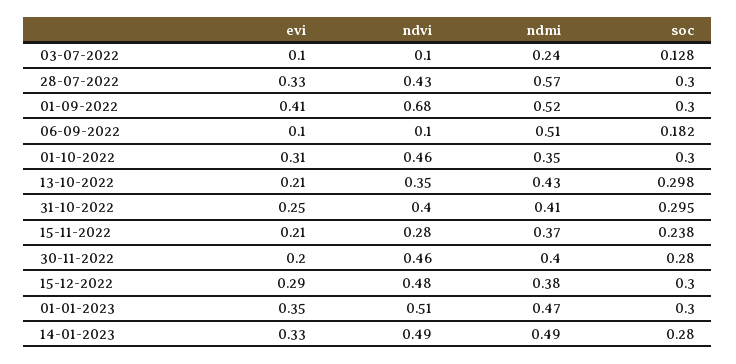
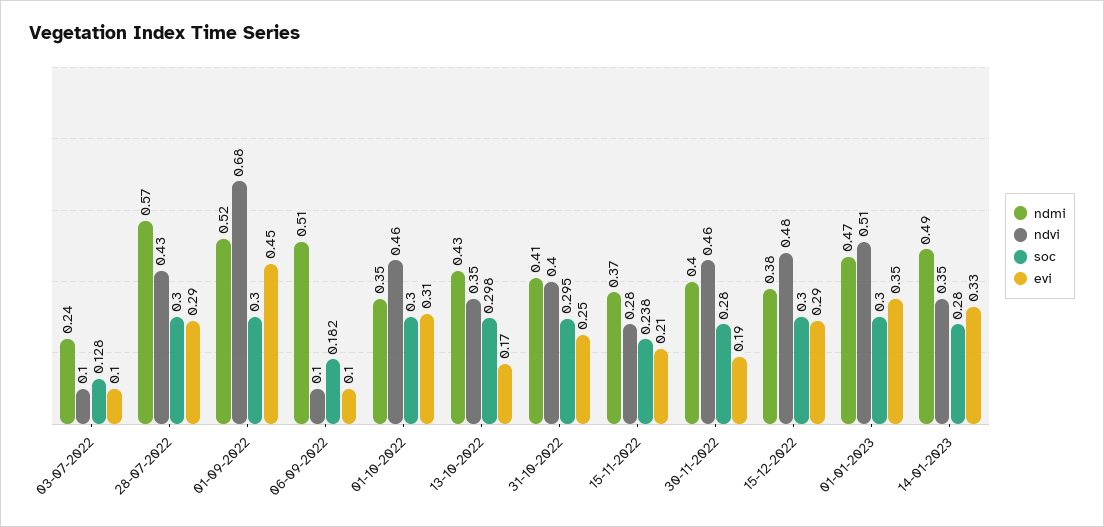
  {
    "evi": {
      "03-07-2022": 0.1,
-     "28-07-2022": 0.33,
+     "28-07-2022": 0.29,
-     "01-09-2022": 0.41,
+     "01-09-2022": 0.45,
      "06-09-2022": 0.1,
      "01-10-2022": 0.31,
-     "13-10-2022": 0.21,
+     "13-10-2022": 0.17,
      "31-10-2022": 0.25,
      "15-11-2022": 0.21,
-     "30-11-2022": 0.2,
+     "30-11-2022": 0.19,
      "15-12-2022": 0.29,
      "01-01-2023": 0.35,
      "14-01-2023": 0.33
    },
    "ndvi": {
      "03-07-2022": 0.1,
      "28-07-2022": 0.43,
      "01-09-2022": 0.68,
      "06-09-2022": 0.1,
      "01-10-2022": 0.46,
      "13-10-2022": 0.35,
      "31-10-2022": 0.4,
      "15-11-2022": 0.28,
      "30-11-2022": 0.46,
      "15-12-2022": 0.48,
      "01-01-2023": 0.51,
-     "14-01-2023": 0.49
+     "14-01-2023": 0.35
    },
    "ndmi": {
      "03-07-2022": 0.24,
      "28-07-2022": 0.57,
      "01-09-2022": 0.52,
      "06-09-2022": 0.51,
      "01-10-2022": 0.35,
      "13-10-2022": 0.43,
      "31-10-2022": 0.41,
      "15-11-2022": 0.37,
      "30-11-2022": 0.4,
      "15-12-2022": 0.38,
      "01-01-2023": 0.47,
      "14-01-2023": 0.49
    },
    "soc": {
      "03-07-2022": 0.128,
      "28-07-2022": 0.3,
      "01-09-2022": 0.3,
      "06-09-2022": 0.182,
      "01-10-2022": 0.3,
      "13-10-2022": 0.298,
      "31-10-2022": 0.295,
      "15-11-2022": 0.238,
      "30-11-2022": 0.28,
      "15-12-2022": 0.3,
      "01-01-2023": 0.3,
      "14-01-2023": 0.28
    }
  }

